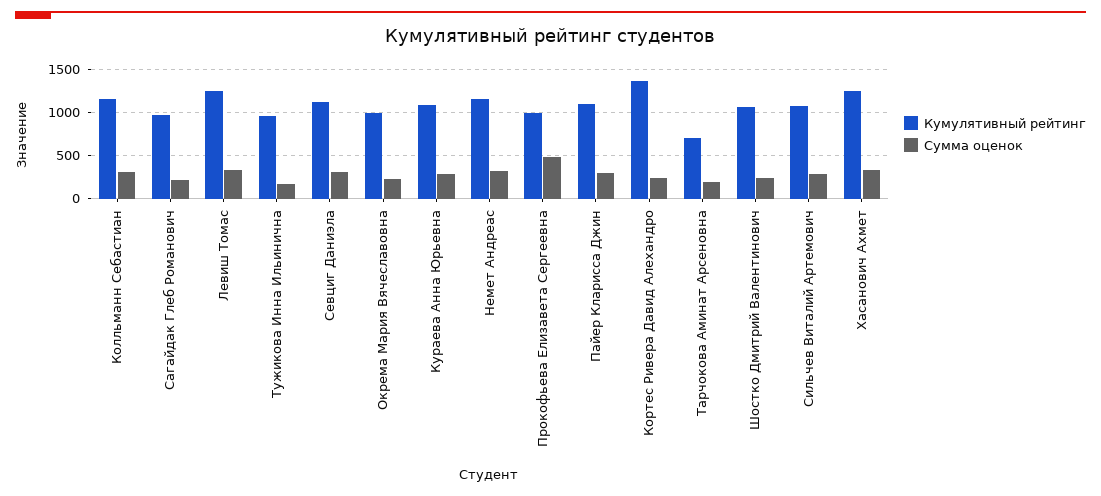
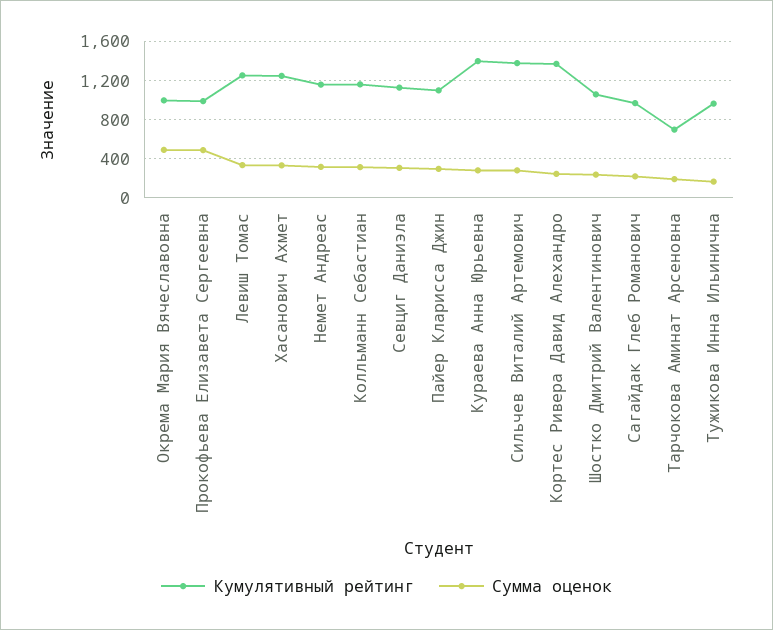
  {
    "Кумулятивный рейтинг": {
      "Колльманн Себастиан": 1200,
      "Сагайдак Глеб Романович": 1000,
      "Левиш Томас": 1300,
      "Тужикова Инна Ильинична": 1000,
      "Севциг Даниэла": 1100,
      "Окрема Мария Вячеславовна": 1000,
-     "Кураева Анна Юрьевна": 1100,
+     "Кураева Анна Юрьевна": 1400,
      "Немет Андреас": 1200,
      "Прокофьева Елизавета Сергеевна": 1000,
      "Пайер Кларисса Джин": 1100,
      "Кортес Ривера Давид Алехандро": 1400,
      "Тарчокова Аминат Арсеновна": 700,
      "Шостко Дмитрий Валентинович": 1100,
-     "Сильчев Виталий Артемович": 1100,
+     "Сильчев Виталий Артемович": 1400,
      "Хасанович Ахмет": 1200
    },
    "Сумма оценок": {
      "Колльманн Себастиан": 300,
      "Сагайдак Глеб Романович": 200,
      "Левиш Томас": 300,
      "Тужикова Инна Ильинична": 200,
      "Севциг Даниэла": 300,
-     "Окрема Мария Вячеславовна": 200,
+     "Окрема Мария Вячеславовна": 500,
      "Кураева Анна Юрьевна": 300,
      "Немет Андреас": 300,
      "Прокофьева Елизавета Сергеевна": 500,
      "Пайер Кларисса Джин": 300,
      "Кортес Ривера Давид Алехандро": 200,
      "Тарчокова Аминат Арсеновна": 200,
      "Шостко Дмитрий Валентинович": 200,
      "Сильчев Виталий Артемович": 300,
      "Хасанович Ахмет": 300
    }
  }

